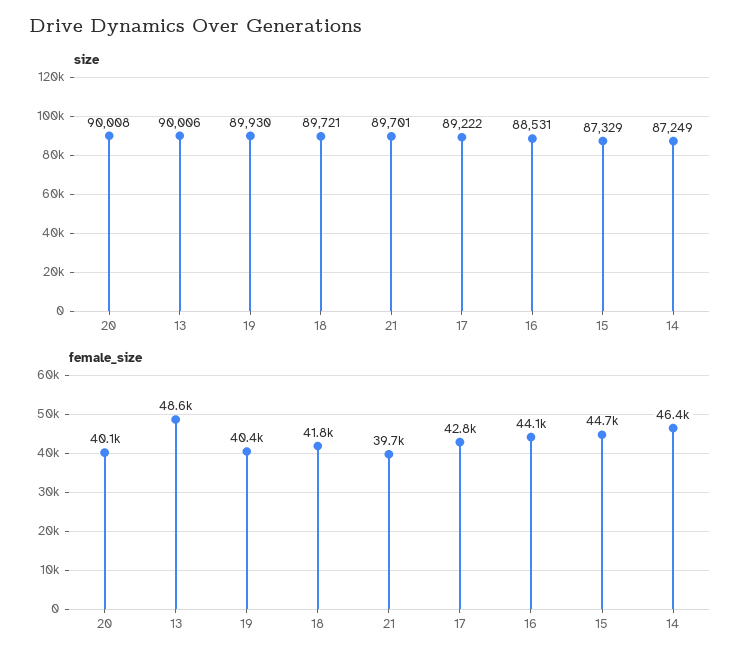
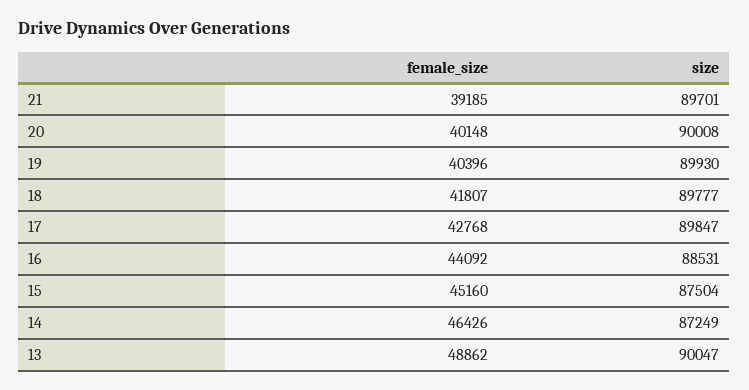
  {
    "size": {
      "20": 90008,
-     "13": 90006,
+     "13": 90047,
      "19": 89930,
-     "18": 89721,
+     "18": 89777,
      "21": 89701,
-     "17": 89222,
+     "17": 89847,
      "16": 88531,
-     "15": 87329,
+     "15": 87504,
      "14": 87249
    },
    "female_size": {
      "20": 40148,
-     "13": 48600,
+     "13": 48862,
      "19": 40396,
      "18": 41807,
-     "21": 39700,
+     "21": 39185,
      "17": 42768,
      "16": 44092,
-     "15": 44700,
+     "15": 45160,
      "14": 46426
    }
  }

